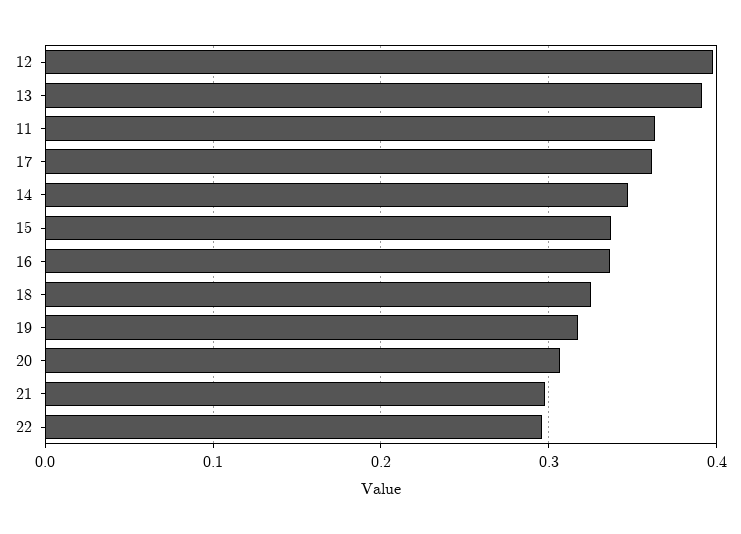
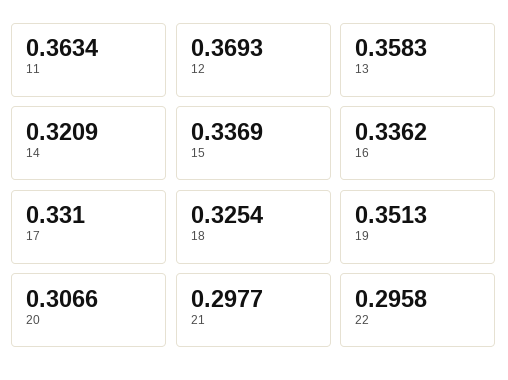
  {
-   "12": 0.4,
+   "12": 0.3693,
-   "13": 0.39,
+   "13": 0.3583,
    "11": 0.3634,
-   "17": 0.36,
+   "17": 0.331,
-   "14": 0.35,
+   "14": 0.3209,
    "15": 0.3369,
    "16": 0.3362,
    "18": 0.3254,
-   "19": 0.32,
+   "19": 0.3513,
    "20": 0.3066,
    "21": 0.2977,
    "22": 0.2958
  }

